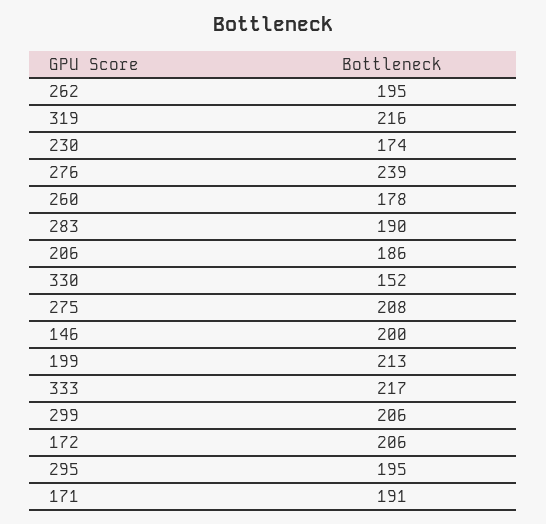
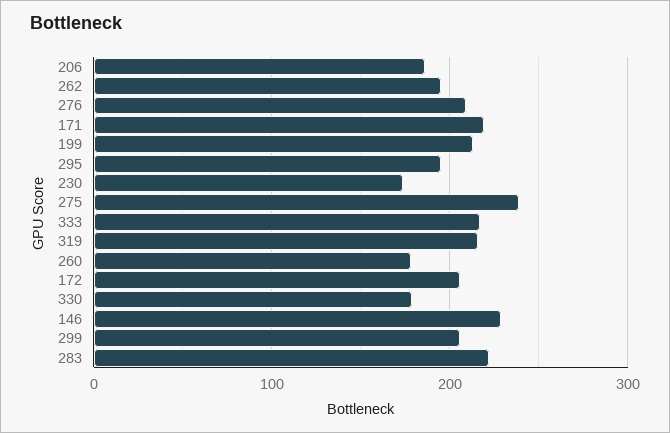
  {
    "262": 195,
    "319": 216,
    "230": 174,
-   "276": 239,
+   "276": 210,
    "260": 178,
-   "283": 190,
+   "283": 220,
    "206": 186,
-   "330": 152,
+   "330": 180,
-   "275": 208,
+   "275": 240,
-   "146": 200,
+   "146": 230,
    "199": 213,
    "333": 217,
    "299": 206,
    "172": 206,
    "295": 195,
-   "171": 191
+   "171": 220
  }

